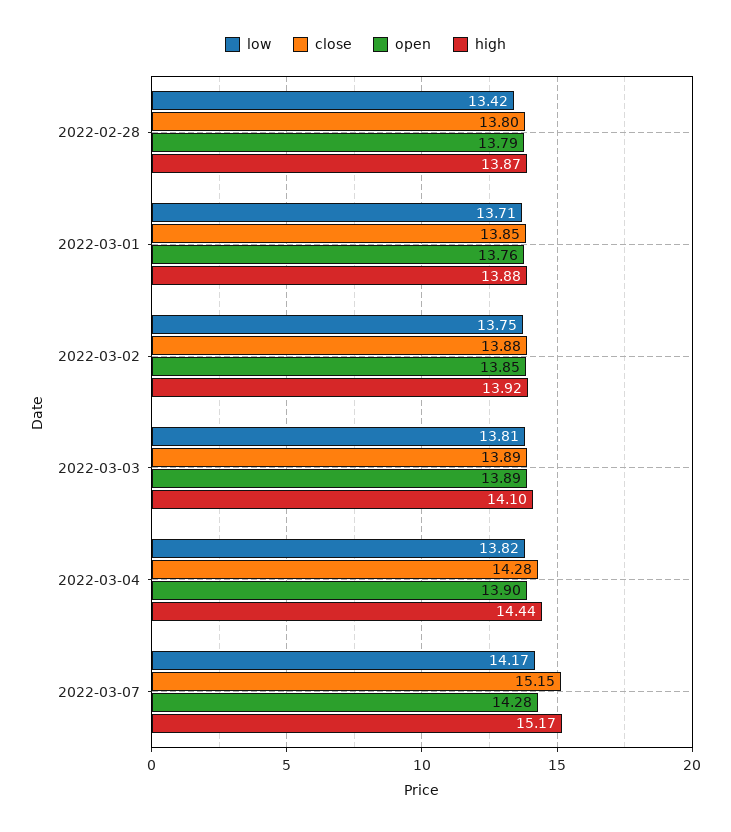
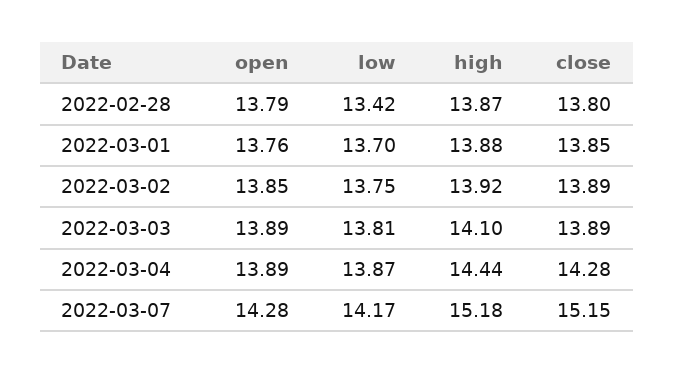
  {
    "low": {
      "2022-02-28": 13.42,
-     "2022-03-01": 13.71,
+     "2022-03-01": 13.7,
      "2022-03-02": 13.75,
      "2022-03-03": 13.81,
-     "2022-03-04": 13.82,
+     "2022-03-04": 13.87,
      "2022-03-07": 14.17
    },
    "close": {
      "2022-02-28": 13.8,
      "2022-03-01": 13.85,
-     "2022-03-02": 13.88,
+     "2022-03-02": 13.89,
      "2022-03-03": 13.89,
      "2022-03-04": 14.28,
      "2022-03-07": 15.15
    },
    "open": {
      "2022-02-28": 13.79,
      "2022-03-01": 13.76,
      "2022-03-02": 13.85,
      "2022-03-03": 13.89,
-     "2022-03-04": 13.9,
+     "2022-03-04": 13.89,
      "2022-03-07": 14.28
    },
    "high": {
      "2022-02-28": 13.87,
      "2022-03-01": 13.88,
      "2022-03-02": 13.92,
      "2022-03-03": 14.1,
      "2022-03-04": 14.44,
-     "2022-03-07": 15.17
+     "2022-03-07": 15.18
    }
  }

